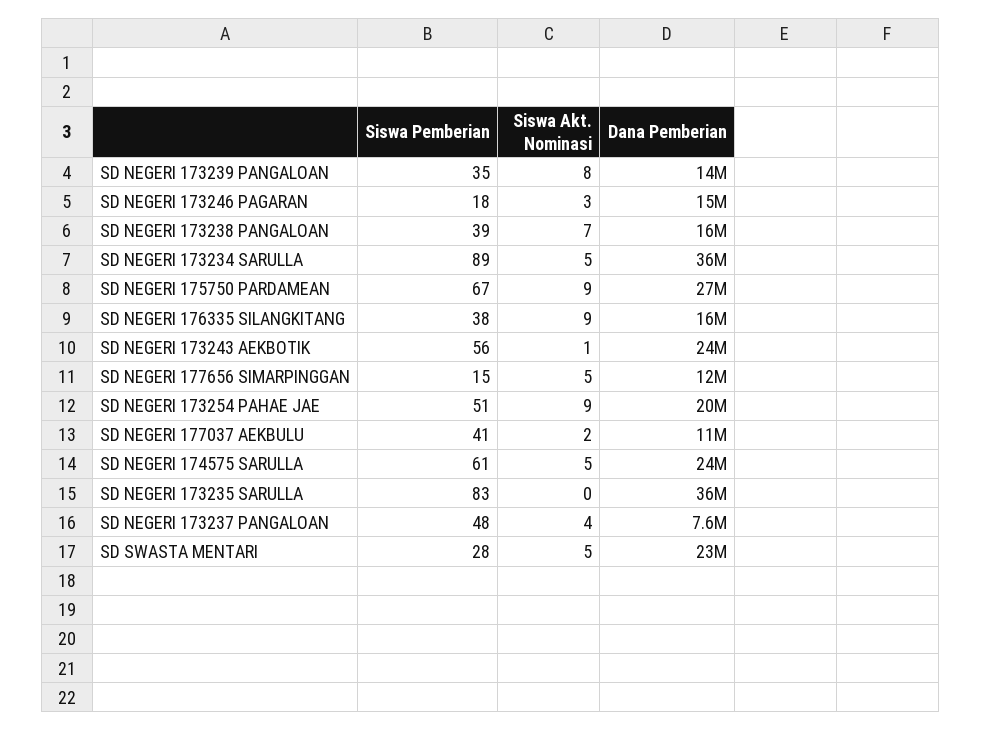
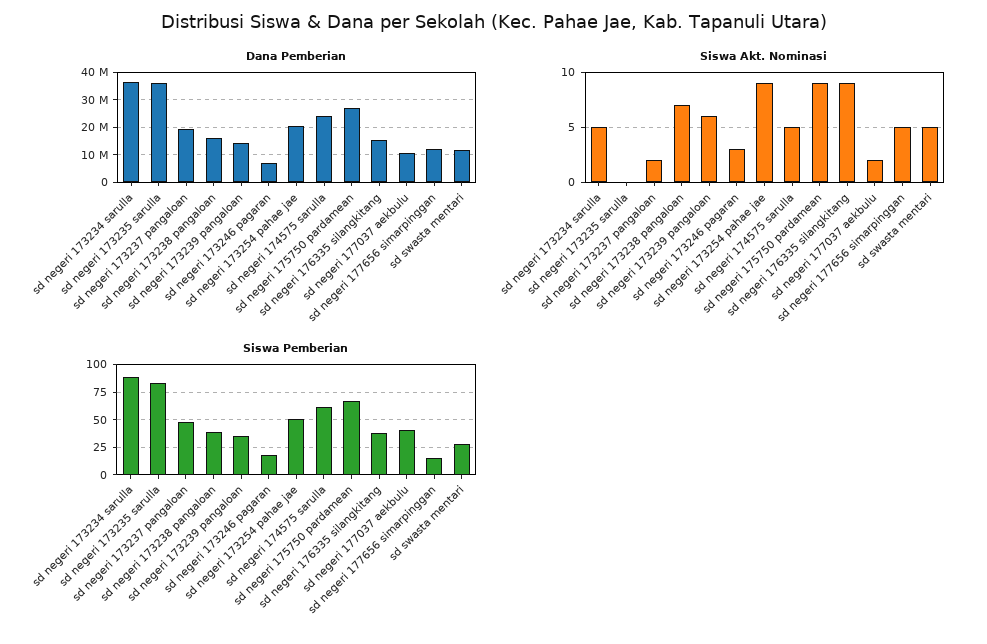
  {
    "Siswa Pemberian": {
      "SD NEGERI 173239 PANGALOAN": 35,
      "SD NEGERI 173246 PAGARAN": 18,
      "SD NEGERI 173238 PANGALOAN": 39,
      "SD NEGERI 173234 SARULLA": 89,
      "SD NEGERI 175750 PARDAMEAN": 67,
      "SD NEGERI 176335 SILANGKITANG": 38,
-     "SD NEGERI 173243 AEKBOTIK": 56,
      "SD NEGERI 177656 SIMARPINGGAN": 15,
      "SD NEGERI 173254 PAHAE JAE": 51,
      "SD NEGERI 177037 AEKBULU": 41,
      "SD NEGERI 174575 SARULLA": 61,
      "SD NEGERI 173235 SARULLA": 83,
      "SD NEGERI 173237 PANGALOAN": 48,
      "SD SWASTA MENTARI": 28
    },
    "Siswa Akt. Nominasi": {
-     "SD NEGERI 173239 PANGALOAN": 8,
+     "SD NEGERI 173239 PANGALOAN": 6,
      "SD NEGERI 173246 PAGARAN": 3,
      "SD NEGERI 173238 PANGALOAN": 7,
      "SD NEGERI 173234 SARULLA": 5,
      "SD NEGERI 175750 PARDAMEAN": 9,
      "SD NEGERI 176335 SILANGKITANG": 9,
-     "SD NEGERI 173243 AEKBOTIK": 1,
      "SD NEGERI 177656 SIMARPINGGAN": 5,
      "SD NEGERI 173254 PAHAE JAE": 9,
      "SD NEGERI 177037 AEKBULU": 2,
      "SD NEGERI 174575 SARULLA": 5,
      "SD NEGERI 173235 SARULLA": 0,
-     "SD NEGERI 173237 PANGALOAN": 4,
+     "SD NEGERI 173237 PANGALOAN": 2,
      "SD SWASTA MENTARI": 5
    },
    "Dana Pemberian": {
      "SD NEGERI 173239 PANGALOAN": 14000000,
-     "SD NEGERI 173246 PAGARAN": 15000000,
+     "SD NEGERI 173246 PAGARAN": 7500000,
      "SD NEGERI 173238 PANGALOAN": 16000000,
      "SD NEGERI 173234 SARULLA": 36000000,
      "SD NEGERI 175750 PARDAMEAN": 27000000,
      "SD NEGERI 176335 SILANGKITANG": 16000000,
-     "SD NEGERI 173243 AEKBOTIK": 24000000,
      "SD NEGERI 177656 SIMARPINGGAN": 12000000,
      "SD NEGERI 173254 PAHAE JAE": 20000000,
      "SD NEGERI 177037 AEKBULU": 11000000,
      "SD NEGERI 174575 SARULLA": 24000000,
      "SD NEGERI 173235 SARULLA": 36000000,
-     "SD NEGERI 173237 PANGALOAN": 7600000,
+     "SD NEGERI 173237 PANGALOAN": 20000000,
-     "SD SWASTA MENTARI": 23000000
+     "SD SWASTA MENTARI": 12500000
    }
  }

